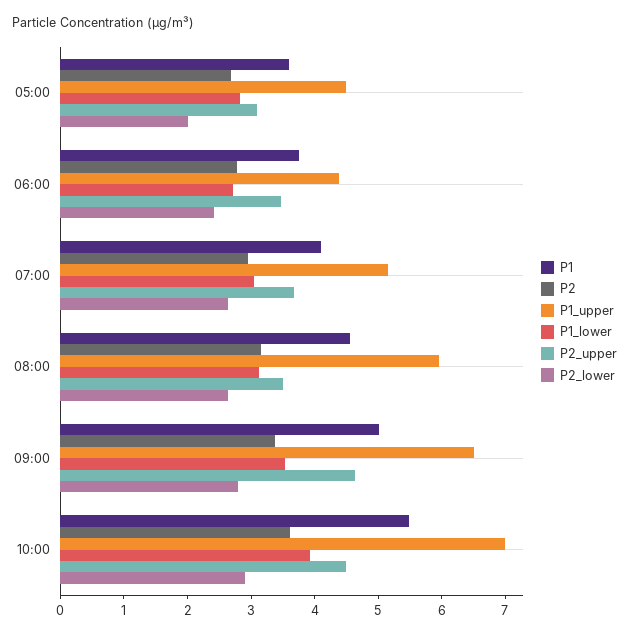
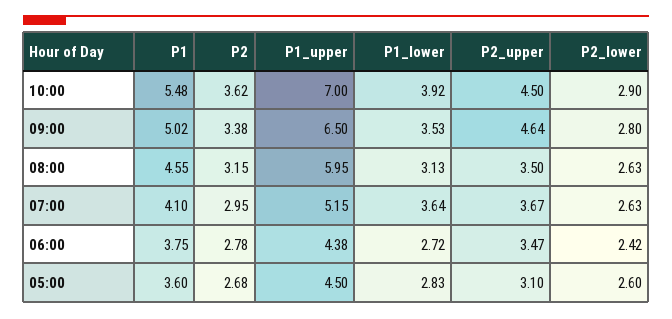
  {
    "P1": {
      "05:00": 3.6,
      "06:00": 3.75,
      "07:00": 4.1,
      "08:00": 4.55,
      "09:00": 5.02,
      "10:00": 5.48
    },
    "P2": {
      "05:00": 2.68,
      "06:00": 2.78,
      "07:00": 2.95,
      "08:00": 3.15,
      "09:00": 3.38,
      "10:00": 3.62
    },
    "P1_upper": {
      "05:00": 4.5,
      "06:00": 4.38,
      "07:00": 5.15,
      "08:00": 5.95,
      "09:00": 6.5,
      "10:00": 7
    },
    "P1_lower": {
      "05:00": 2.83,
      "06:00": 2.72,
-     "07:00": 3,
+     "07:00": 3.64,
      "08:00": 3.13,
      "09:00": 3.53,
      "10:00": 3.92
    },
    "P2_upper": {
      "05:00": 3.1,
      "06:00": 3.47,
      "07:00": 3.67,
      "08:00": 3.5,
      "09:00": 4.64,
      "10:00": 4.5
    },
    "P2_lower": {
-     "05:00": 2,
+     "05:00": 2.6,
      "06:00": 2.42,
      "07:00": 2.63,
      "08:00": 2.63,
      "09:00": 2.8,
      "10:00": 2.9
    }
  }

